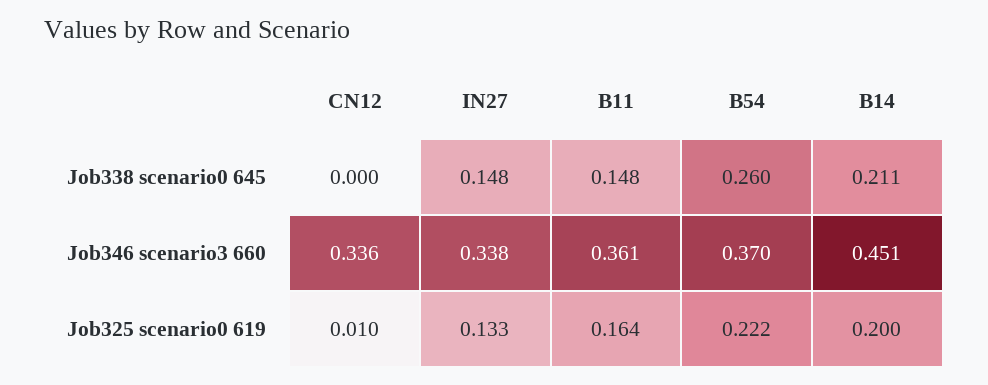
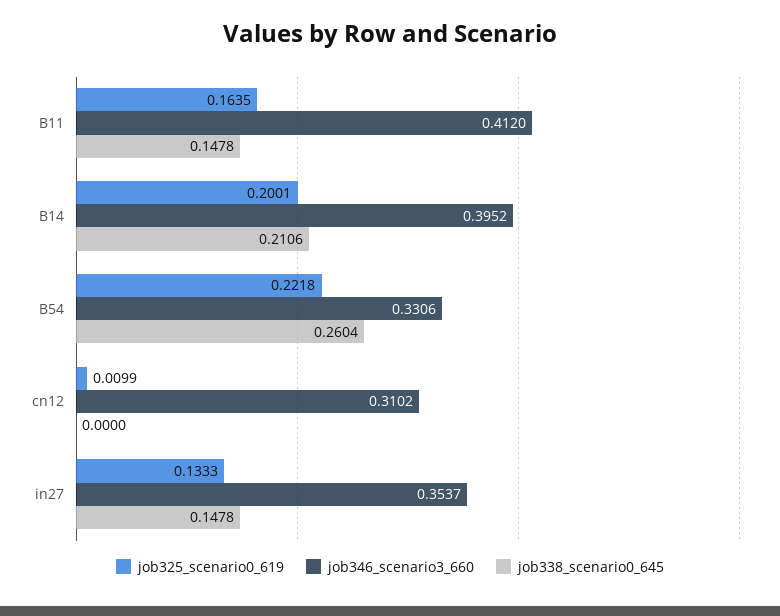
  {
    "Job338 scenario0 645": {
      "CN12": 0,
      "IN27": 0.1478,
      "B11": 0.1478,
      "B54": 0.2604,
      "B14": 0.2106
    },
    "Job346 scenario3 660": {
-     "CN12": 0.336,
+     "CN12": 0.3102,
-     "IN27": 0.338,
+     "IN27": 0.3537,
-     "B11": 0.361,
+     "B11": 0.412,
-     "B54": 0.37,
+     "B54": 0.3306,
-     "B14": 0.451
+     "B14": 0.3952
    },
    "Job325 scenario0 619": {
      "CN12": 0.0099,
      "IN27": 0.1333,
      "B11": 0.1635,
      "B54": 0.2218,
      "B14": 0.2001
    }
  }

